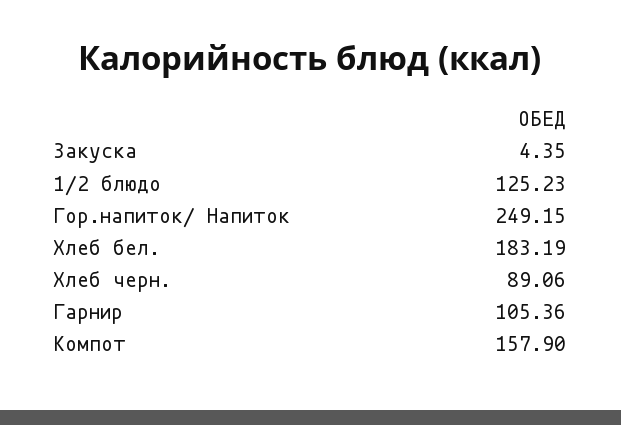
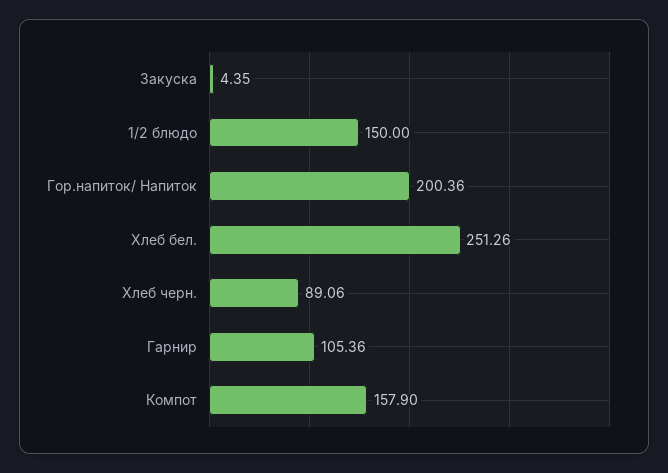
  {
    "Закуска": 4.35,
-   "1/2 блюдо": 125.23,
+   "1/2 блюдо": 150,
-   "Гор.напиток/ Напиток": 249.15,
+   "Гор.напиток/ Напиток": 200.36,
-   "Хлеб бел.": 183.19,
+   "Хлеб бел.": 251.26,
    "Хлеб черн.": 89.06,
    "Гарнир": 105.36,
    "Компот": 157.9
  }

